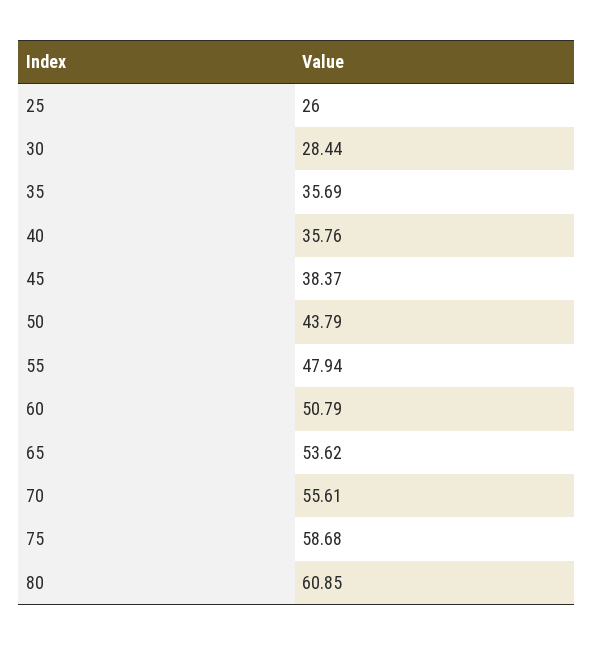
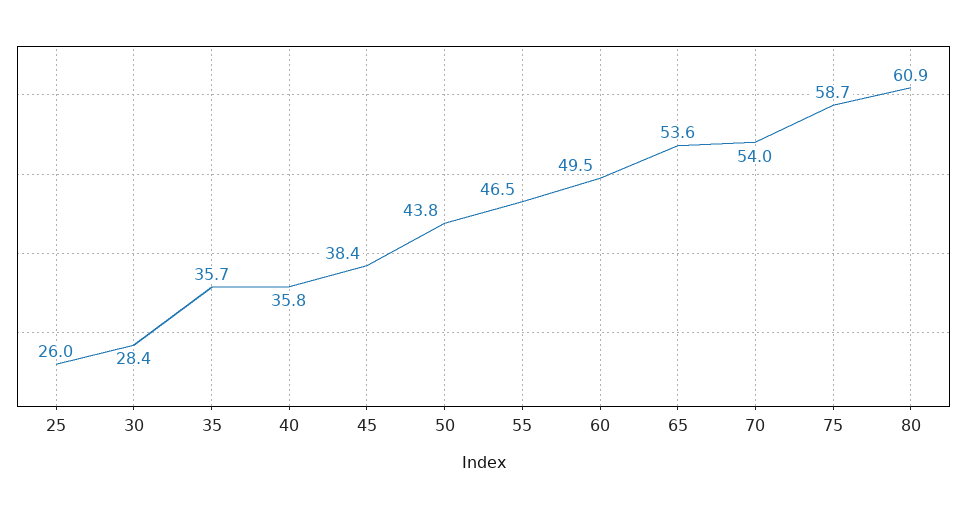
  {
    "25": 26,
    "30": 28.44,
    "35": 35.69,
    "40": 35.76,
    "45": 38.37,
    "50": 43.79,
-   "55": 47.94,
+   "55": 46.5,
-   "60": 50.79,
+   "60": 49.5,
    "65": 53.62,
-   "70": 55.61,
+   "70": 54,
    "75": 58.68,
    "80": 60.85
  }

